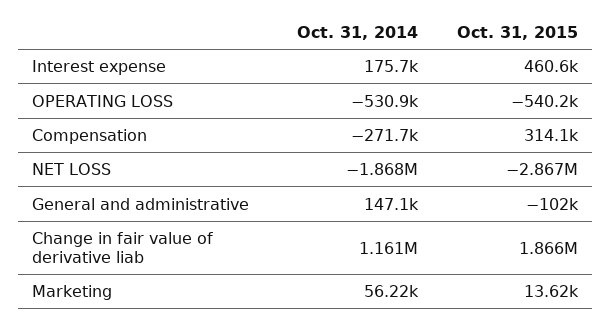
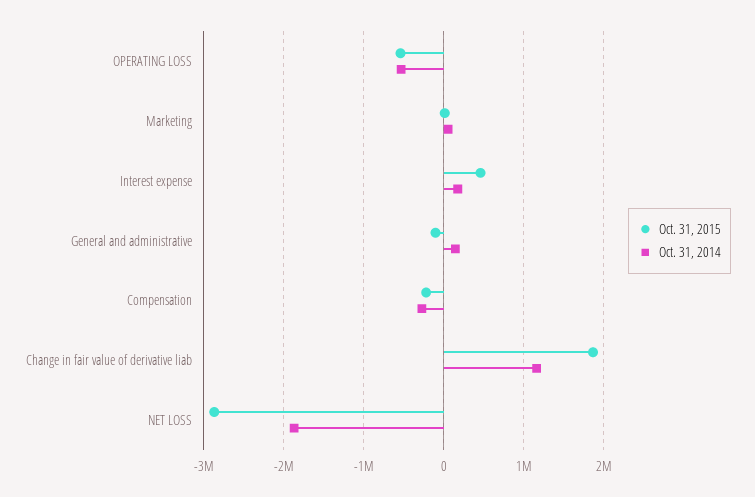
  {
    "Oct. 31, 2014": {
      "Interest expense": 175700,
      "OPERATING LOSS": -530900,
      "Compensation": -271700,
      "NET LOSS": -1868000,
      "General and administrative": 147100,
      "Change in fair value of derivative liab": 1161000,
      "Marketing": 56220
    },
    "Oct. 31, 2015": {
      "Interest expense": 460600,
      "OPERATING LOSS": -540200,
-     "Compensation": 314100,
+     "Compensation": -200000,
      "NET LOSS": -2867000,
      "General and administrative": -102000,
      "Change in fair value of derivative liab": 1866000,
      "Marketing": 13620
    }
  }

